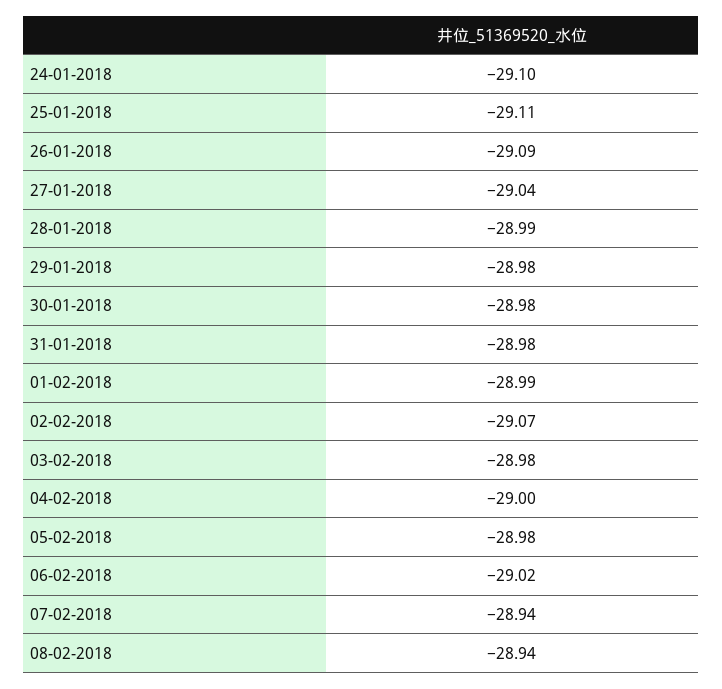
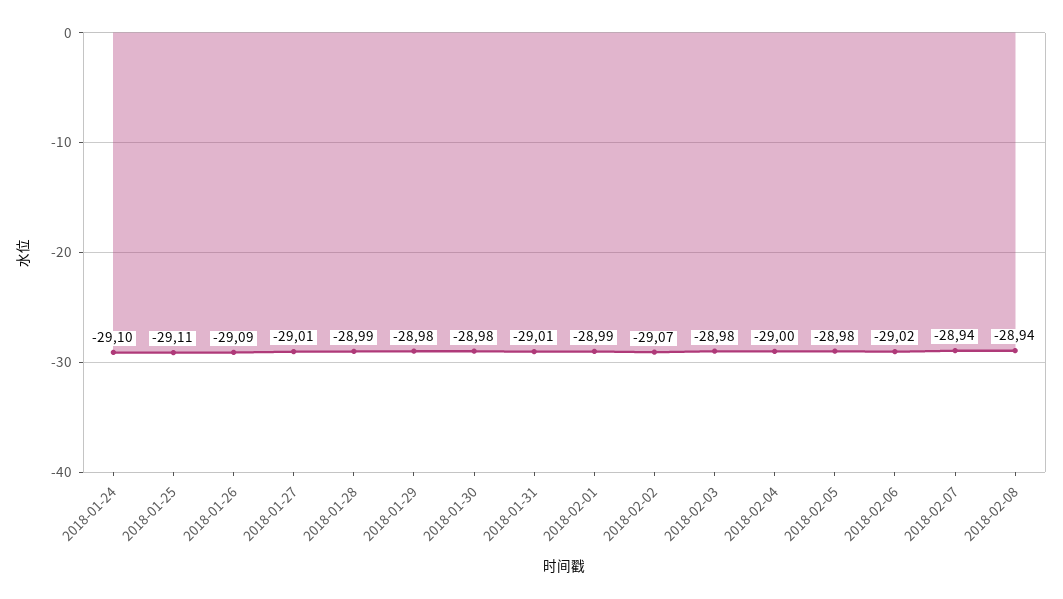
  {
    "24-01-2018": -29.1,
    "25-01-2018": -29.11,
    "26-01-2018": -29.09,
-   "27-01-2018": -29.04,
+   "27-01-2018": -29.01,
    "28-01-2018": -28.99,
    "29-01-2018": -28.98,
    "30-01-2018": -28.98,
-   "31-01-2018": -28.98,
+   "31-01-2018": -29.01,
    "01-02-2018": -28.99,
    "02-02-2018": -29.07,
    "03-02-2018": -28.98,
    "04-02-2018": -29,
    "05-02-2018": -28.98,
    "06-02-2018": -29.02,
    "07-02-2018": -28.94,
    "08-02-2018": -28.94
  }

